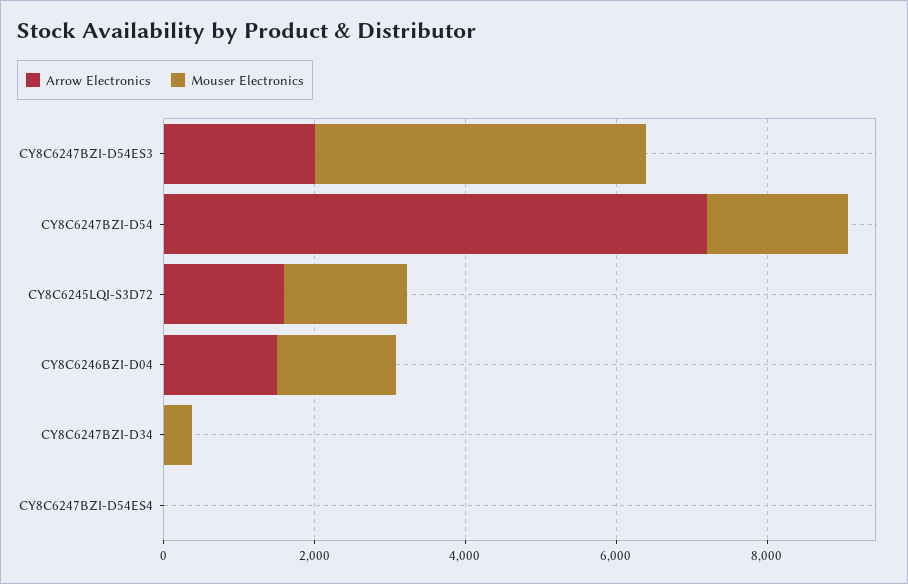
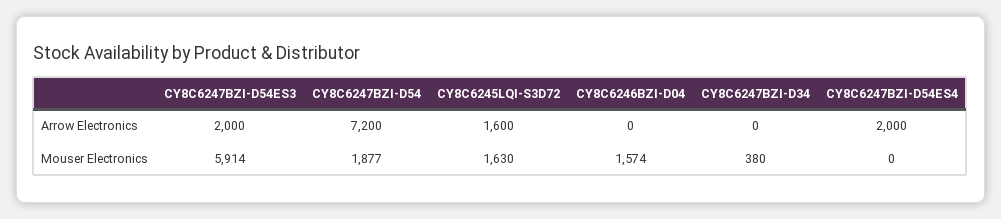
  {
    "Arrow Electronics": {
      "CY8C6247BZI-D54ES3": 2000,
      "CY8C6247BZI-D54": 7200,
      "CY8C6245LQI-S3D72": 1600,
-     "CY8C6246BZI-D04": 1500,
+     "CY8C6246BZI-D04": 0,
      "CY8C6247BZI-D34": 0,
-     "CY8C6247BZI-D54ES4": 0
+     "CY8C6247BZI-D54ES4": 2000
    },
    "Mouser Electronics": {
-     "CY8C6247BZI-D54ES3": 4500,
+     "CY8C6247BZI-D54ES3": 5914,
      "CY8C6247BZI-D54": 1877,
      "CY8C6245LQI-S3D72": 1630,
      "CY8C6246BZI-D04": 1574,
      "CY8C6247BZI-D34": 380,
      "CY8C6247BZI-D54ES4": 0
    }
  }

